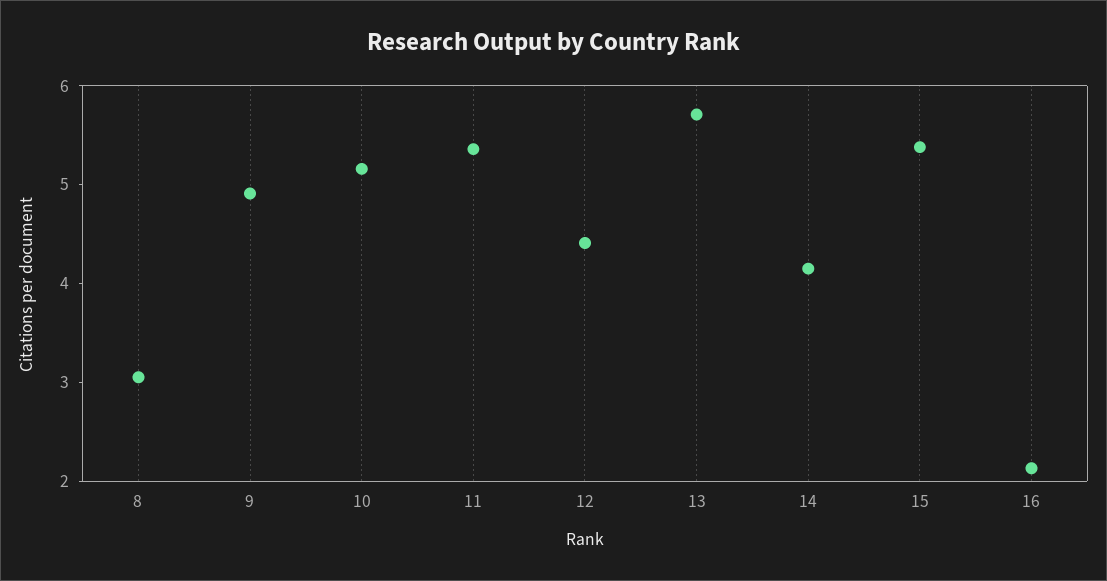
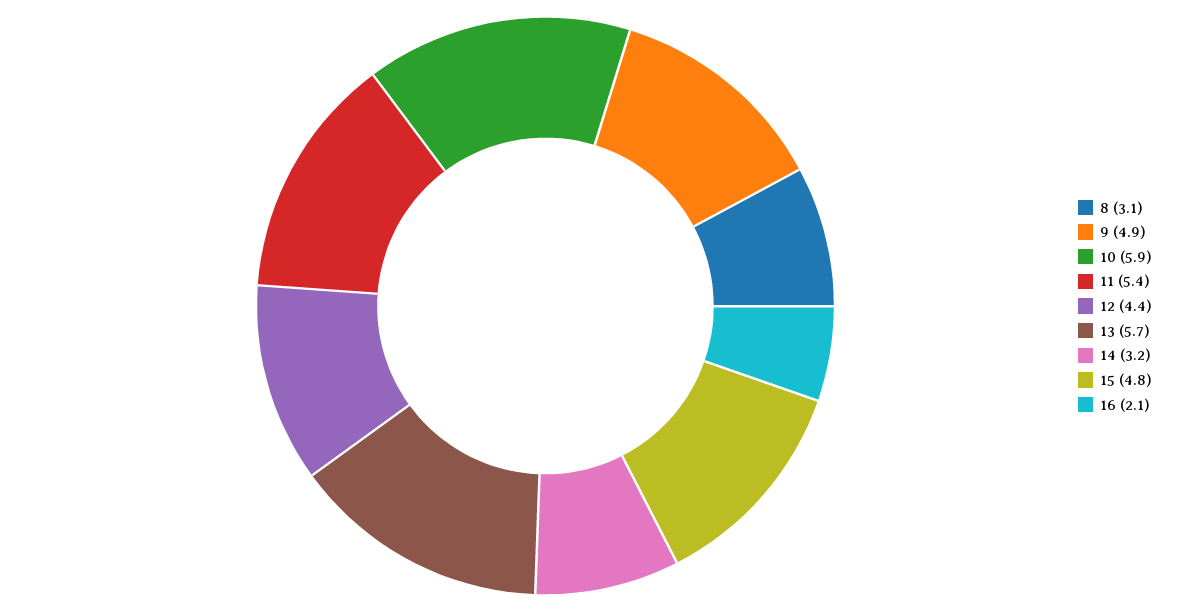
  {
    "8": 3.1,
    "9": 4.9,
-   "10": 5.2,
+   "10": 5.9,
    "11": 5.4,
    "12": 4.4,
    "13": 5.7,
-   "14": 4.2,
+   "14": 3.2,
-   "15": 5.4,
+   "15": 4.8,
    "16": 2.1
  }

